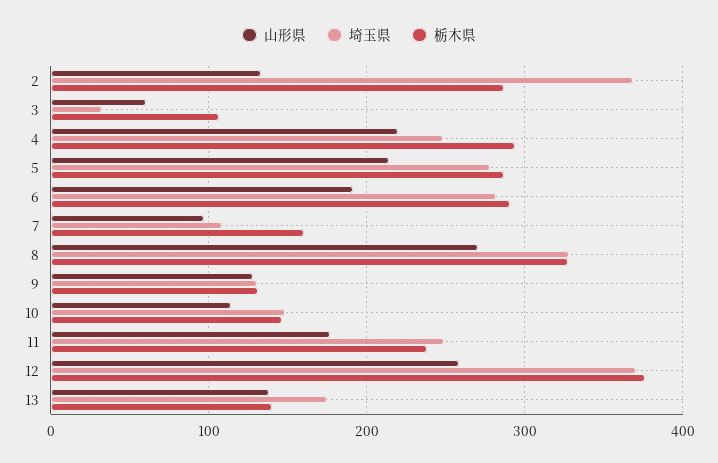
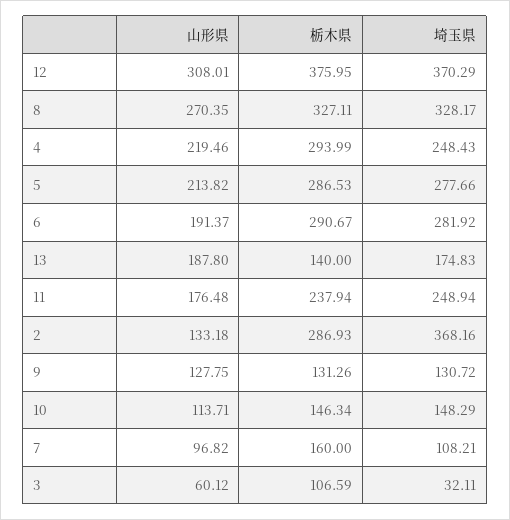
  {
    "山形県": {
      "2": 133.18,
      "3": 60.12,
      "4": 219.46,
      "5": 213.82,
      "6": 191.37,
      "7": 96.82,
      "8": 270.35,
      "9": 127.75,
      "10": 113.71,
      "11": 176.48,
-     "12": 260,
+     "12": 308.01,
-     "13": 140
+     "13": 187.8
    },
    "埼玉県": {
      "2": 368.16,
      "3": 32.11,
      "4": 248.43,
      "5": 277.66,
      "6": 281.92,
      "7": 108.21,
      "8": 328.17,
      "9": 130.72,
      "10": 148.29,
      "11": 248.94,
      "12": 370.29,
      "13": 174.83
    },
    "栃木県": {
      "2": 286.93,
      "3": 106.59,
      "4": 293.99,
      "5": 286.53,
      "6": 290.67,
      "7": 160,
      "8": 327.11,
      "9": 131.26,
      "10": 146.34,
      "11": 237.94,
      "12": 375.95,
      "13": 140
    }
  }

